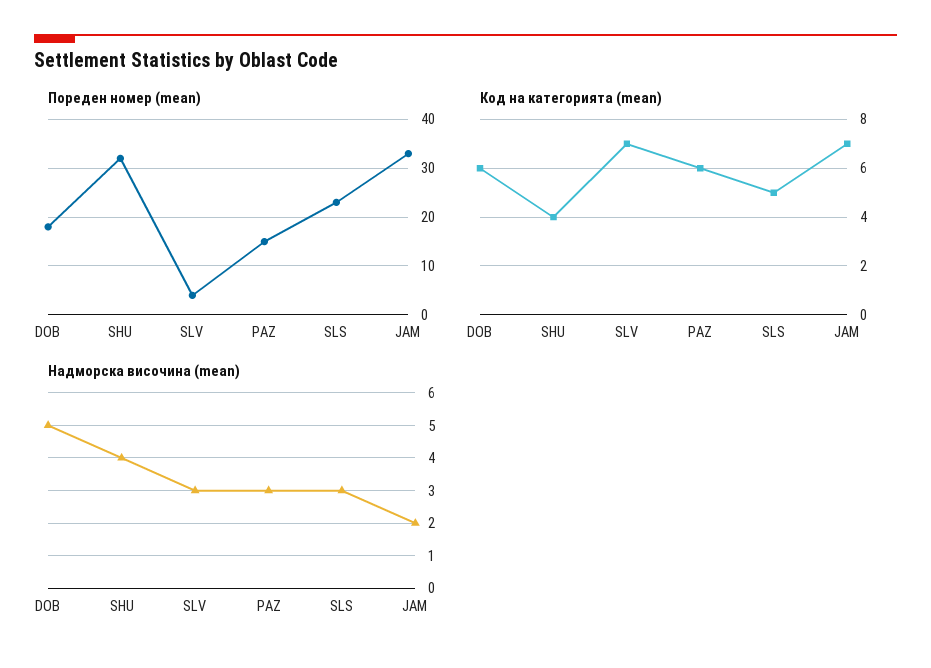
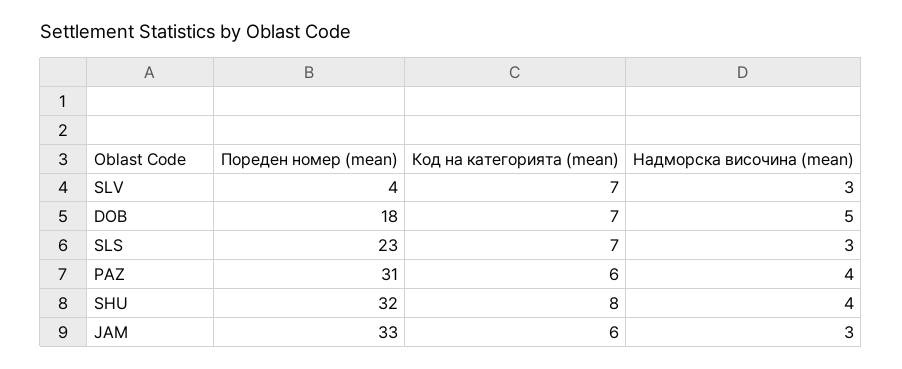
  {
    "Пореден номер (mean)": {
      "DOB": 18,
      "SHU": 32,
      "SLV": 4,
-     "PAZ": 15,
+     "PAZ": 31,
      "SLS": 23,
      "JAM": 33
    },
    "Код на категорията (mean)": {
-     "DOB": 6,
+     "DOB": 7,
-     "SHU": 4,
+     "SHU": 8,
      "SLV": 7,
      "PAZ": 6,
-     "SLS": 5,
+     "SLS": 7,
-     "JAM": 7
+     "JAM": 6
    },
    "Надморска височина (mean)": {
      "DOB": 5,
      "SHU": 4,
      "SLV": 3,
-     "PAZ": 3,
+     "PAZ": 4,
      "SLS": 3,
-     "JAM": 2
+     "JAM": 3
    }
  }

